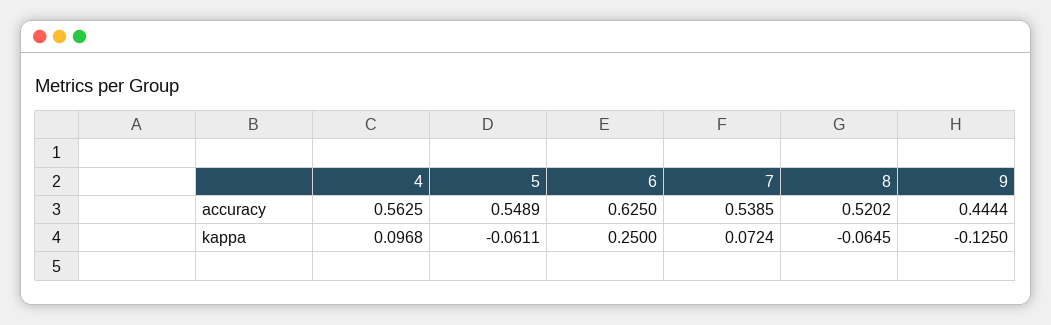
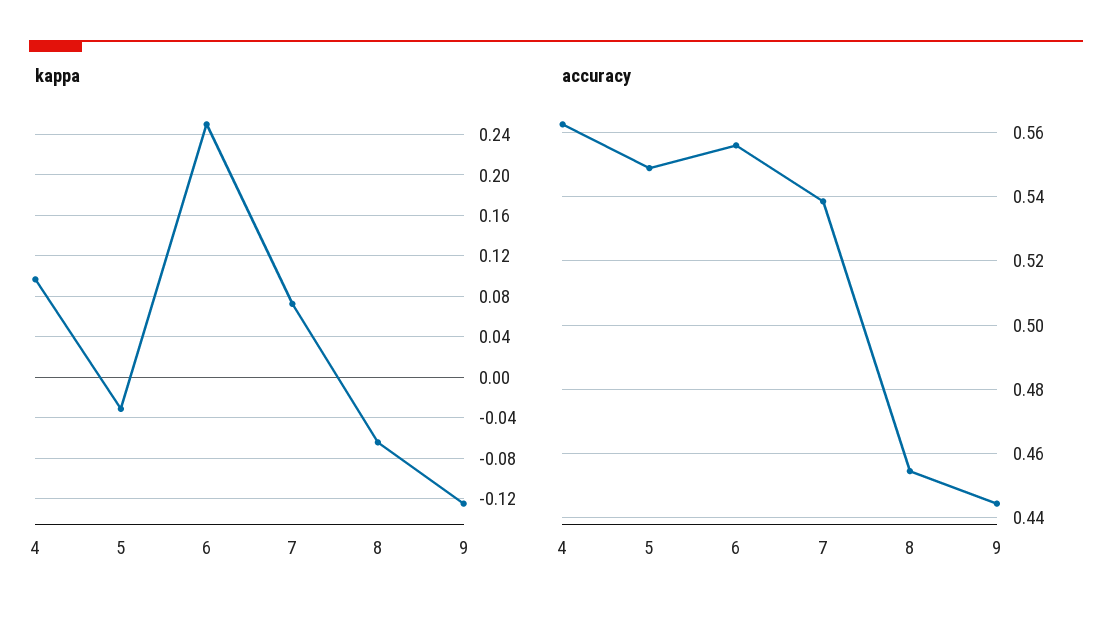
  {
    "accuracy": {
      "4": 0.5625,
      "5": 0.5489,
-     "6": 0.625,
+     "6": 0.556,
      "7": 0.5385,
-     "8": 0.5202,
+     "8": 0.454,
      "9": 0.4444
    },
    "kappa": {
      "4": 0.0968,
-     "5": -0.0611,
+     "5": -0.03,
      "6": 0.25,
      "7": 0.0724,
      "8": -0.0645,
      "9": -0.125
    }
  }

